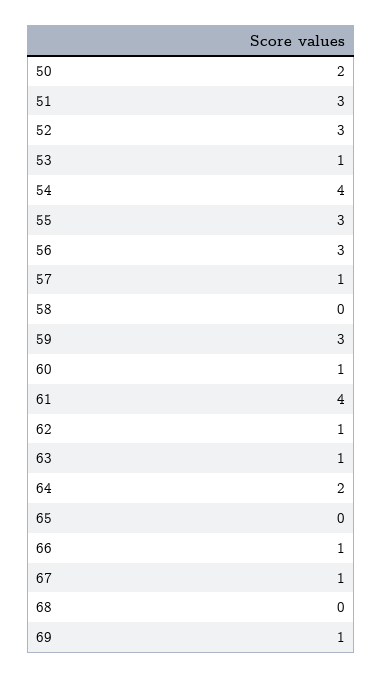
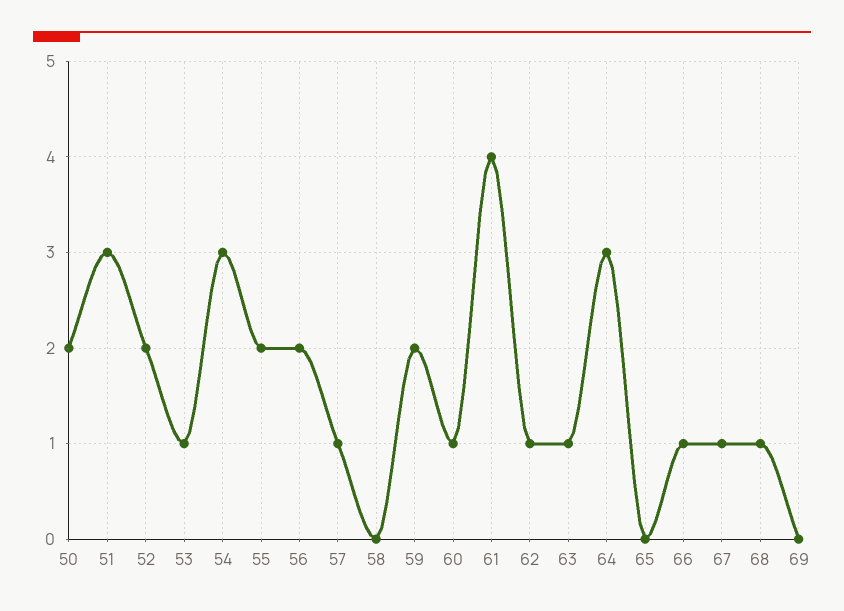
  {
    "50": 2,
    "51": 3,
-   "52": 3,
+   "52": 2,
    "53": 1,
-   "54": 4,
+   "54": 3,
-   "55": 3,
+   "55": 2,
-   "56": 3,
+   "56": 2,
    "57": 1,
    "58": 0,
-   "59": 3,
+   "59": 2,
    "60": 1,
    "61": 4,
    "62": 1,
    "63": 1,
-   "64": 2,
+   "64": 3,
    "65": 0,
    "66": 1,
    "67": 1,
-   "68": 0,
+   "68": 1,
-   "69": 1
+   "69": 0
  }

